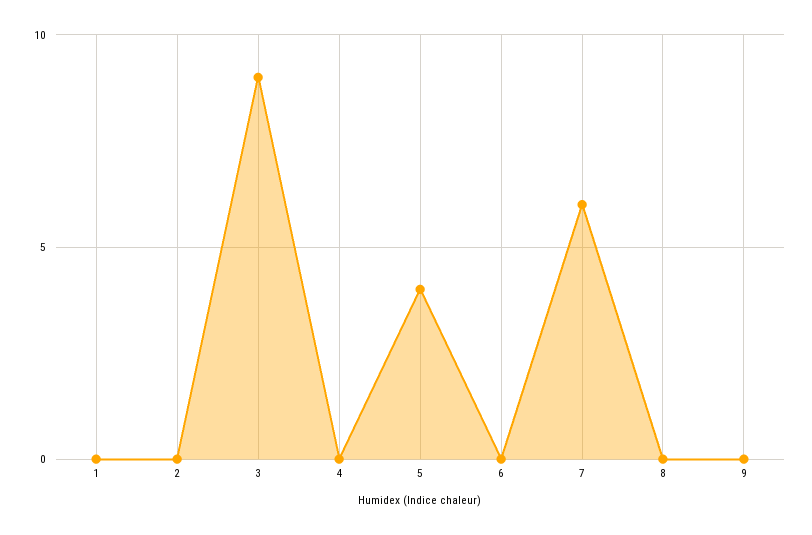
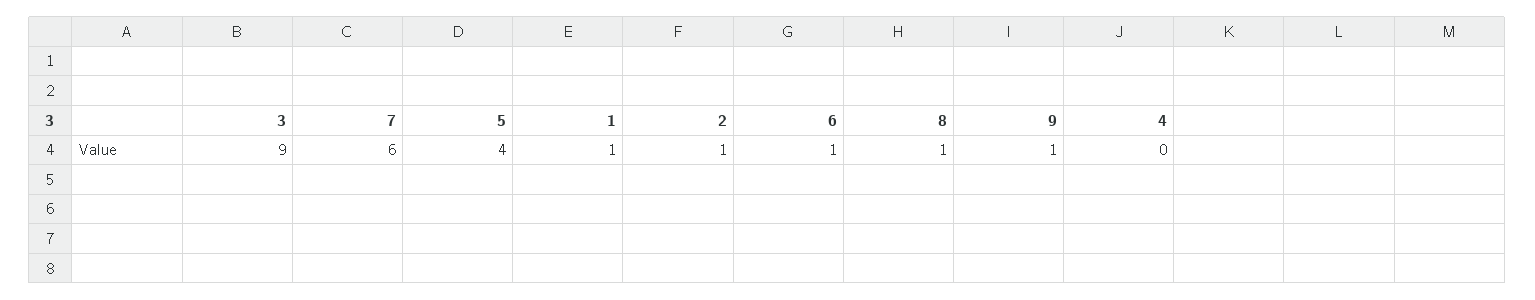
  {
-   "1": 0,
+   "1": 1,
-   "2": 0,
+   "2": 1,
    "3": 9,
    "4": 0,
    "5": 4,
-   "6": 0,
+   "6": 1,
    "7": 6,
-   "8": 0,
+   "8": 1,
-   "9": 0
+   "9": 1
  }

